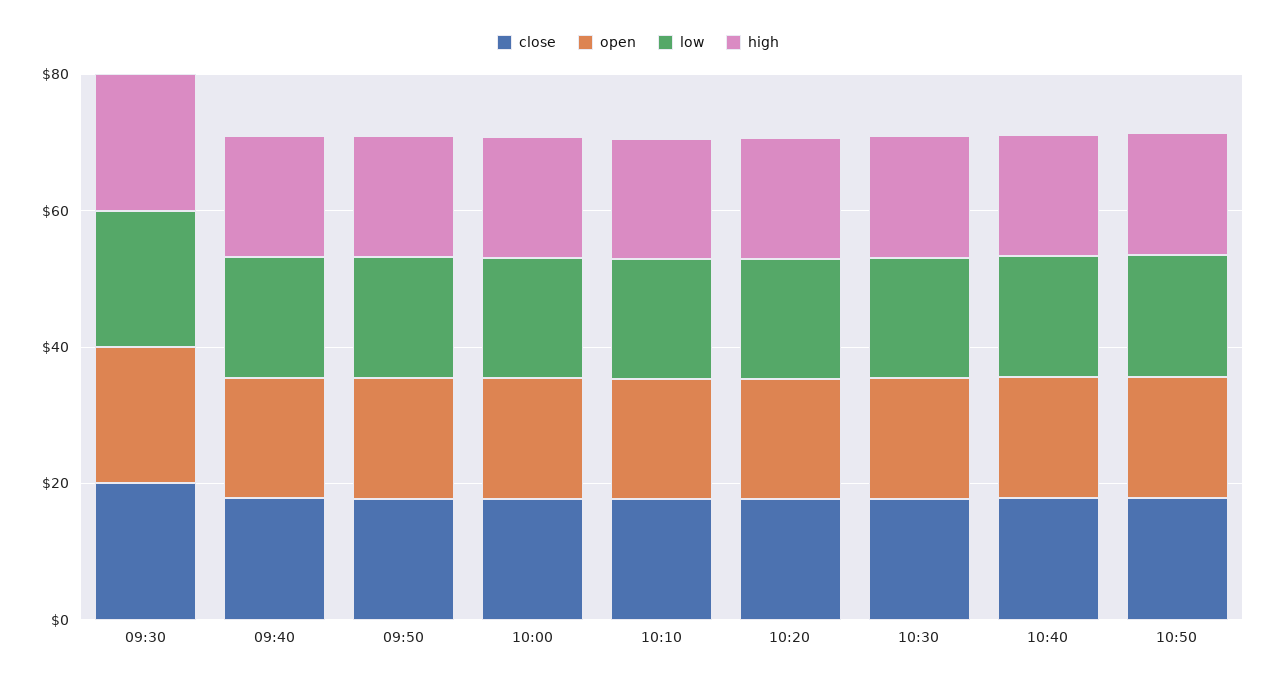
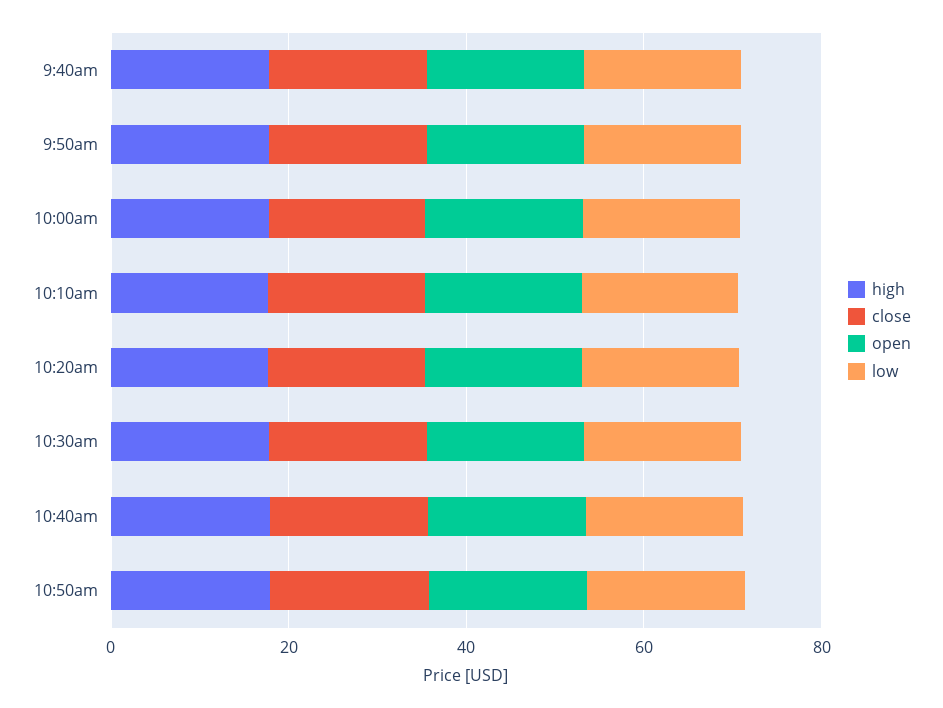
  {
    "close": {
-     "09:30": 20,
      "09:40": 20,
      "09:50": 20,
      "10:00": 20,
      "10:10": 20,
      "10:20": 20,
      "10:30": 20,
      "10:40": 20,
      "10:50": 20
    },
    "open": {
-     "09:30": 20,
      "09:40": 20,
      "09:50": 20,
      "10:00": 20,
      "10:10": 20,
      "10:20": 20,
      "10:30": 20,
      "10:40": 20,
      "10:50": 20
    },
    "low": {
-     "09:30": 20,
      "09:40": 20,
      "09:50": 20,
      "10:00": 20,
      "10:10": 20,
      "10:20": 20,
      "10:30": 20,
      "10:40": 20,
      "10:50": 20
    },
    "high": {
-     "09:30": 20,
      "09:40": 20,
      "09:50": 20,
      "10:00": 20,
      "10:10": 20,
      "10:20": 20,
      "10:30": 20,
      "10:40": 20,
      "10:50": 20
    }
  }

